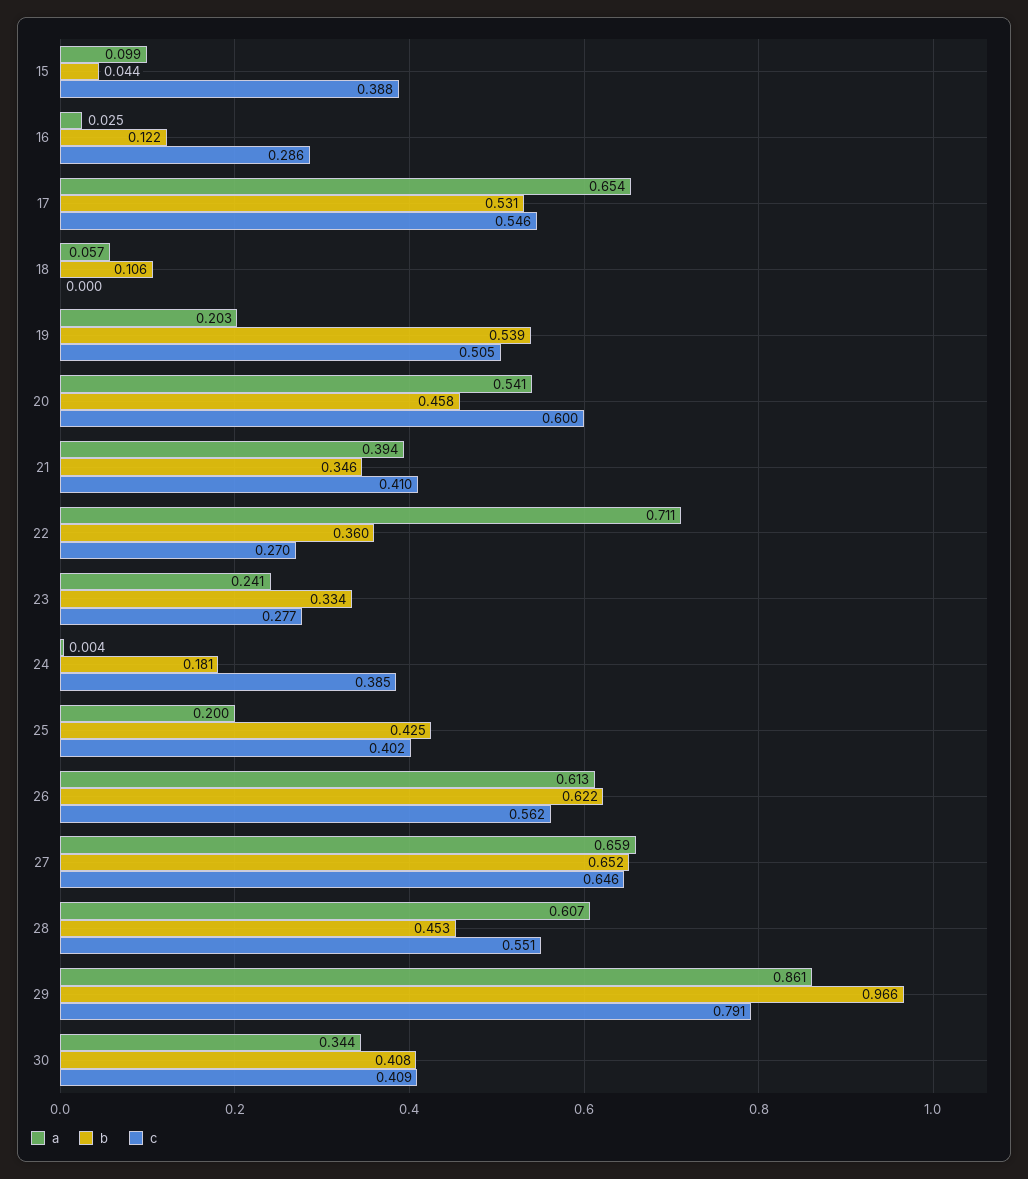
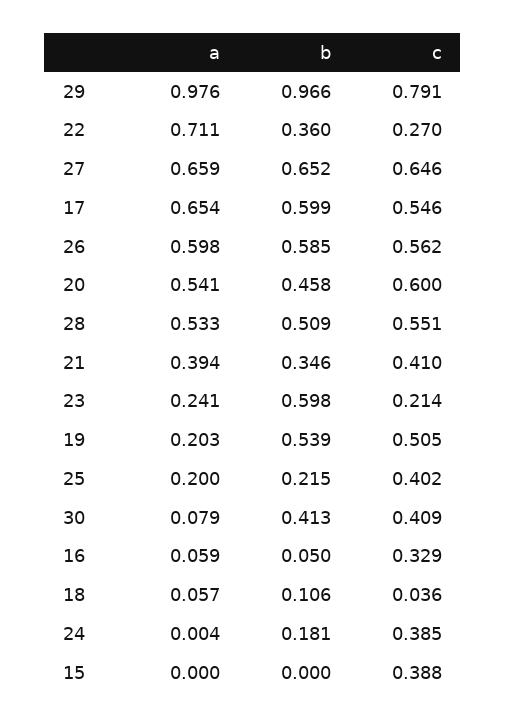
  {
    "a": {
-     "15": 0.099,
+     "15": 0,
-     "16": 0.025,
+     "16": 0.059,
      "17": 0.654,
      "18": 0.057,
      "19": 0.203,
      "20": 0.541,
      "21": 0.394,
      "22": 0.711,
      "23": 0.241,
      "24": 0.004,
      "25": 0.2,
-     "26": 0.613,
+     "26": 0.598,
      "27": 0.659,
-     "28": 0.607,
+     "28": 0.533,
-     "29": 0.861,
+     "29": 0.976,
-     "30": 0.344
+     "30": 0.079
    },
    "b": {
-     "15": 0.044,
+     "15": 0,
-     "16": 0.122,
+     "16": 0.05,
-     "17": 0.531,
+     "17": 0.599,
      "18": 0.106,
      "19": 0.539,
      "20": 0.458,
      "21": 0.346,
      "22": 0.36,
-     "23": 0.334,
+     "23": 0.598,
      "24": 0.181,
-     "25": 0.425,
+     "25": 0.215,
-     "26": 0.622,
+     "26": 0.585,
      "27": 0.652,
-     "28": 0.453,
+     "28": 0.509,
      "29": 0.966,
-     "30": 0.408
+     "30": 0.413
    },
    "c": {
      "15": 0.388,
-     "16": 0.286,
+     "16": 0.329,
      "17": 0.546,
-     "18": 0,
+     "18": 0.036,
      "19": 0.505,
      "20": 0.6,
      "21": 0.41,
      "22": 0.27,
-     "23": 0.277,
+     "23": 0.214,
      "24": 0.385,
      "25": 0.402,
      "26": 0.562,
      "27": 0.646,
      "28": 0.551,
      "29": 0.791,
      "30": 0.409
    }
  }

